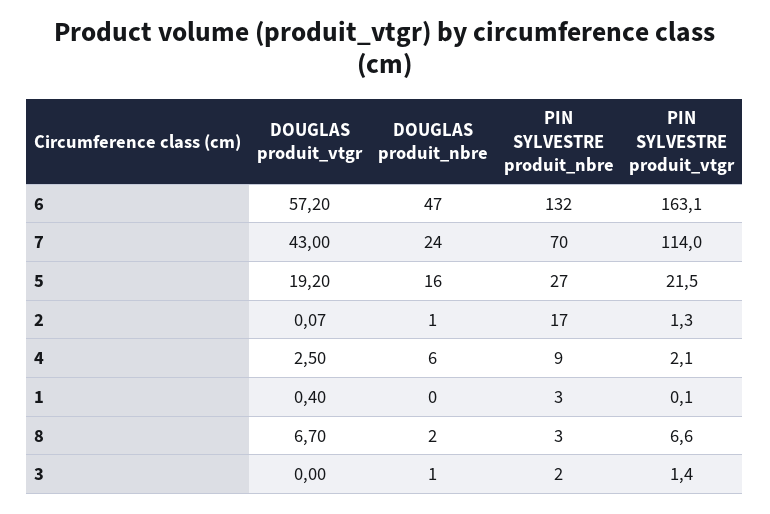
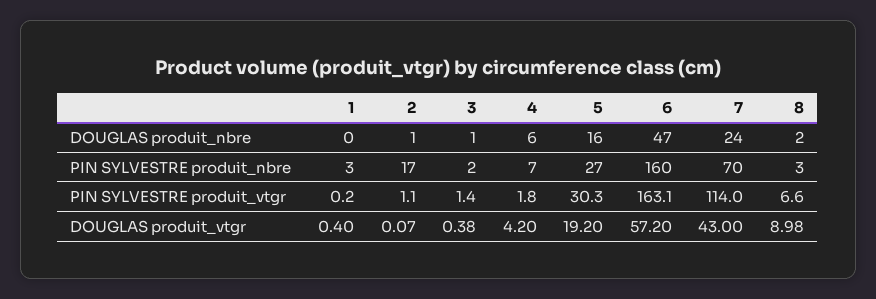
  {
    "DOUGLAS produit_vtgr": {
      "6": 57.2,
      "7": 43,
      "5": 19.2,
      "2": 0.07,
-     "4": 2.5,
+     "4": 4.2,
      "1": 0.4,
-     "8": 6.7,
+     "8": 8.98,
-     "3": 0
+     "3": 0.38
    },
    "DOUGLAS produit_nbre": {
      "6": 47,
      "7": 24,
      "5": 16,
      "2": 1,
      "4": 6,
      "1": 0,
      "8": 2,
      "3": 1
    },
    "PIN SYLVESTRE produit_nbre": {
-     "6": 132,
+     "6": 160,
      "7": 70,
      "5": 27,
      "2": 17,
-     "4": 9,
+     "4": 7,
      "1": 3,
      "8": 3,
      "3": 2
    },
    "PIN SYLVESTRE produit_vtgr": {
      "6": 163.1,
      "7": 114,
-     "5": 21.5,
+     "5": 30.3,
-     "2": 1.3,
+     "2": 1.1,
-     "4": 2.1,
+     "4": 1.8,
-     "1": 0.1,
+     "1": 0.2,
      "8": 6.6,
      "3": 1.4
    }
  }

